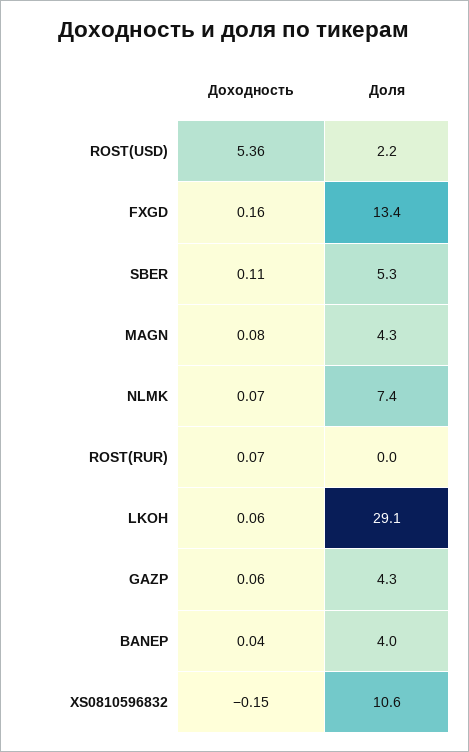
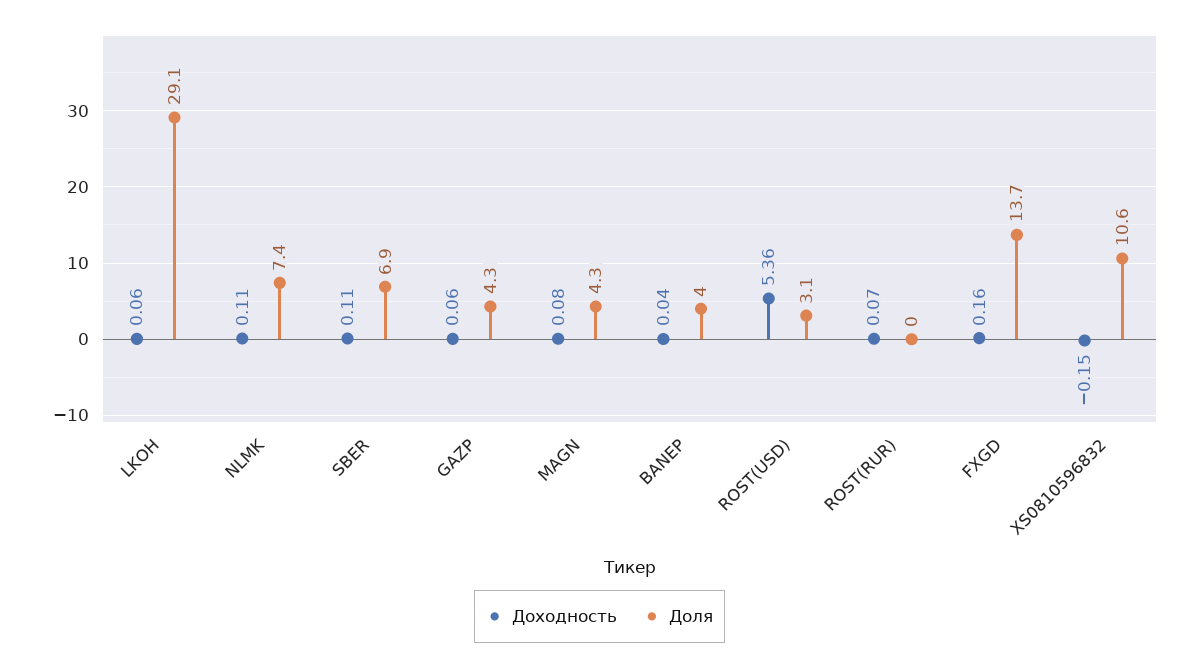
  {
    "Доходность": {
      "ROST(USD)": 5.36,
      "FXGD": 0.16,
      "SBER": 0.11,
      "MAGN": 0.08,
-     "NLMK": 0.07,
+     "NLMK": 0.11,
      "ROST(RUR)": 0.07,
      "LKOH": 0.06,
      "GAZP": 0.06,
      "BANEP": 0.04,
      "XS0810596832": -0.15
    },
    "Доля": {
-     "ROST(USD)": 2.2,
+     "ROST(USD)": 3.1,
-     "FXGD": 13.4,
+     "FXGD": 13.7,
-     "SBER": 5.3,
+     "SBER": 6.9,
      "MAGN": 4.3,
      "NLMK": 7.4,
      "ROST(RUR)": 0,
      "LKOH": 29.1,
      "GAZP": 4.3,
      "BANEP": 4,
      "XS0810596832": 10.6
    }
  }

